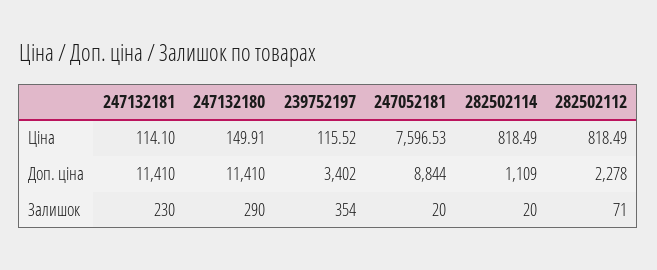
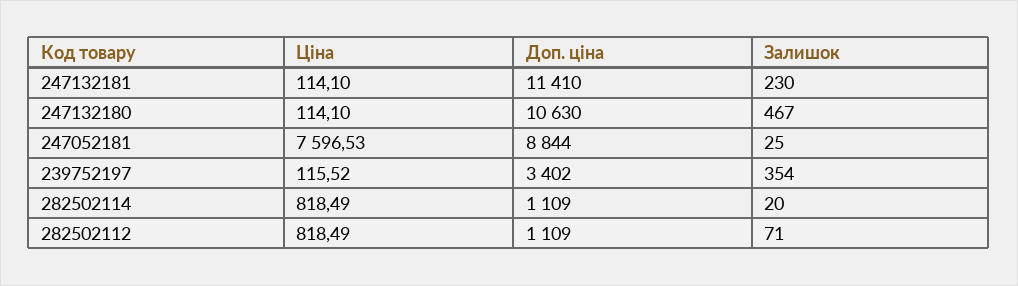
  {
    "247132181": {
      "Ціна": 114.1,
      "Доп. ціна": 11410,
      "Залишок": 230
    },
    "247132180": {
-     "Ціна": 149.91,
+     "Ціна": 114.1,
-     "Доп. ціна": 11410,
+     "Доп. ціна": 10630,
-     "Залишок": 290
+     "Залишок": 467
    },
    "239752197": {
      "Ціна": 115.52,
      "Доп. ціна": 3402,
      "Залишок": 354
    },
    "247052181": {
      "Ціна": 7596.53,
      "Доп. ціна": 8844,
-     "Залишок": 20
+     "Залишок": 25
    },
    "282502114": {
      "Ціна": 818.49,
      "Доп. ціна": 1109,
      "Залишок": 20
    },
    "282502112": {
      "Ціна": 818.49,
-     "Доп. ціна": 2278,
+     "Доп. ціна": 1109,
      "Залишок": 71
    }
  }

